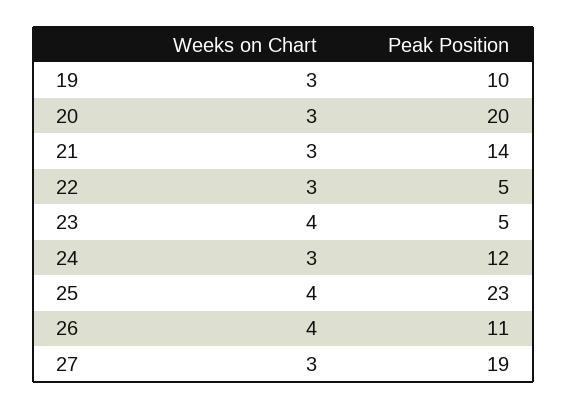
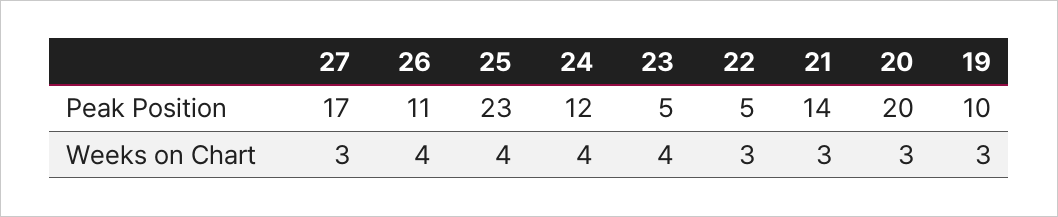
  {
    "Weeks on Chart": {
      "19": 3,
      "20": 3,
      "21": 3,
      "22": 3,
      "23": 4,
-     "24": 3,
+     "24": 4,
      "25": 4,
      "26": 4,
      "27": 3
    },
    "Peak Position": {
      "19": 10,
      "20": 20,
      "21": 14,
      "22": 5,
      "23": 5,
      "24": 12,
      "25": 23,
      "26": 11,
-     "27": 19
+     "27": 17
    }
  }

